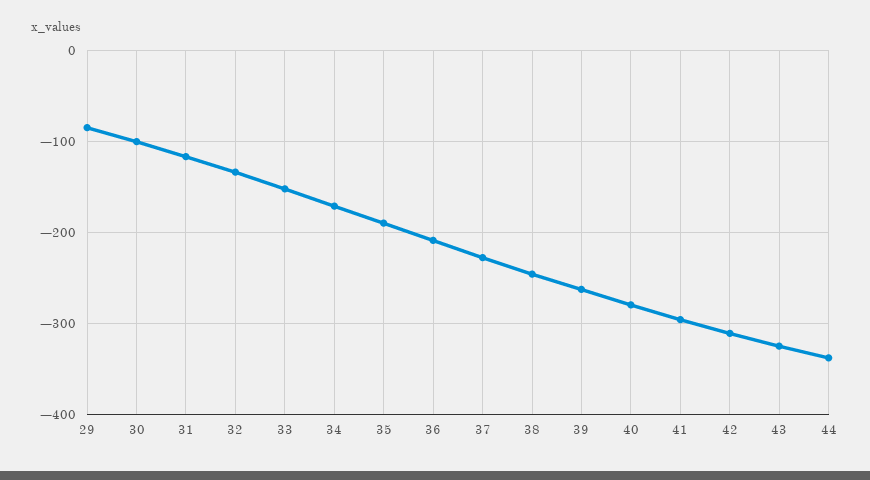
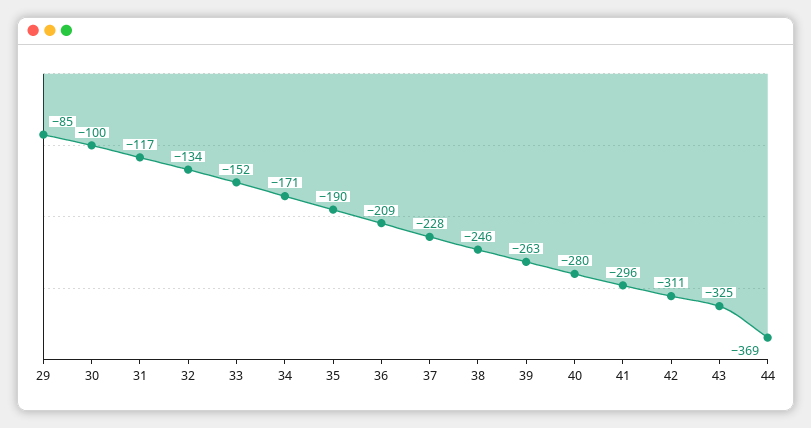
  {
    "29": -85,
    "30": -100,
    "31": -117,
    "32": -134,
    "33": -152,
    "34": -171,
    "35": -190,
    "36": -209,
    "37": -228,
    "38": -246,
    "39": -263,
    "40": -280,
    "41": -296,
    "42": -311,
    "43": -325,
-   "44": -340
+   "44": -369
  }

